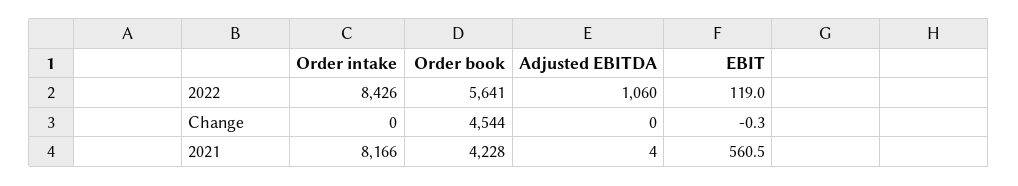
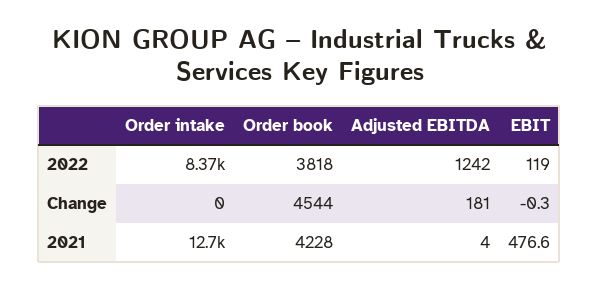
  {
    "Order intake": {
-     "2022": 8426,
+     "2022": 8370,
      "Change": 0,
-     "2021": 8166
+     "2021": 12700
    },
    "Order book": {
-     "2022": 5641,
+     "2022": 3818,
      "Change": 4544,
      "2021": 4228
    },
    "Adjusted EBITDA": {
-     "2022": 1060,
+     "2022": 1242,
-     "Change": 0,
+     "Change": 181,
      "2021": 4
    },
    "EBIT": {
      "2022": 119,
      "Change": -0.3,
-     "2021": 560.5
+     "2021": 476.6
    }
  }

